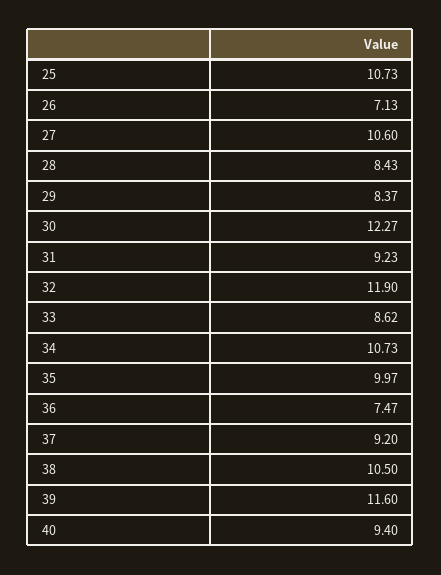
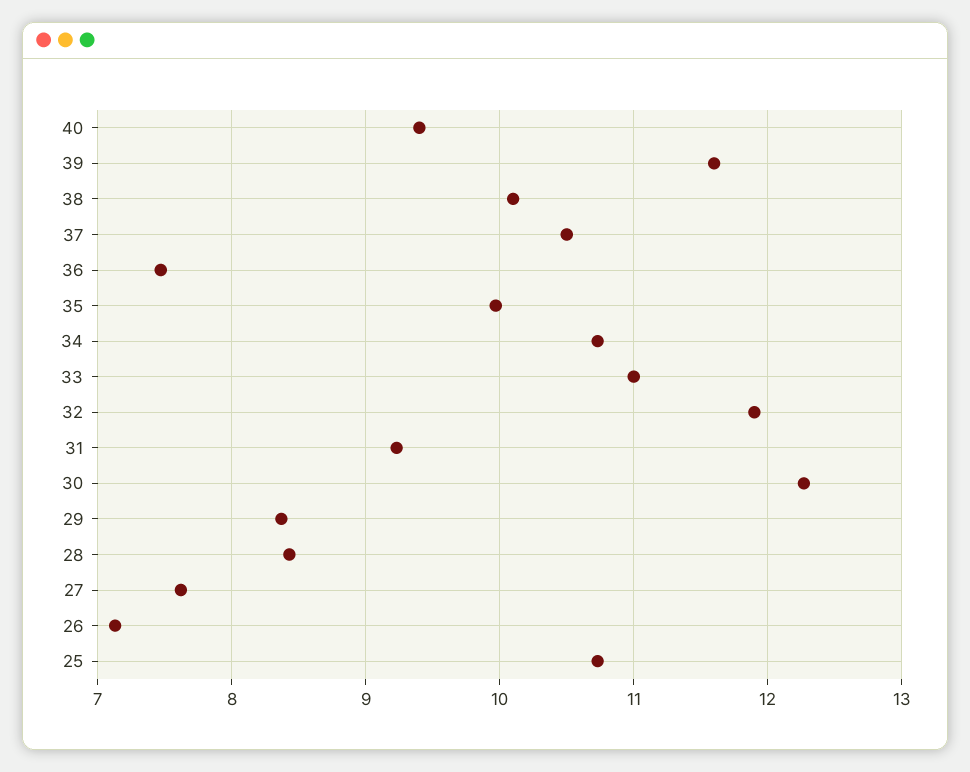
  {
    "25": 10.73,
    "26": 7.13,
-   "27": 10.6,
+   "27": 7.6,
    "28": 8.43,
    "29": 8.37,
    "30": 12.27,
    "31": 9.23,
    "32": 11.9,
-   "33": 8.62,
+   "33": 11,
    "34": 10.73,
    "35": 9.97,
    "36": 7.47,
-   "37": 9.2,
+   "37": 10.5,
-   "38": 10.5,
+   "38": 10.1,
    "39": 11.6,
    "40": 9.4
  }

